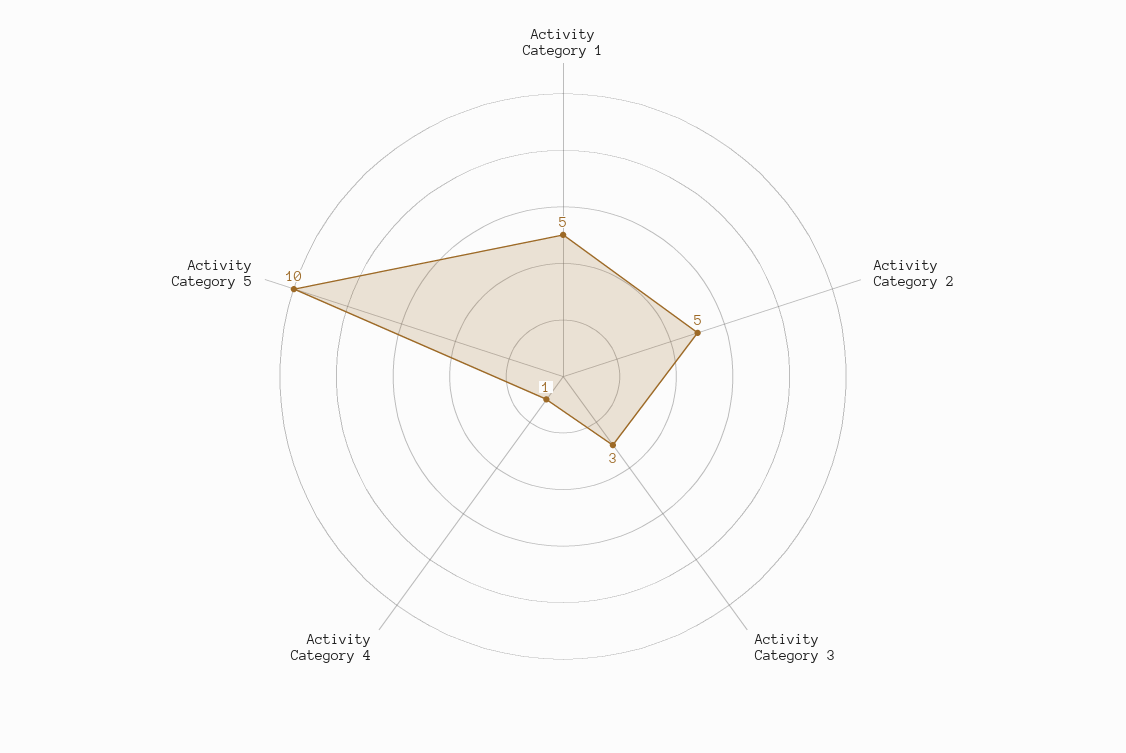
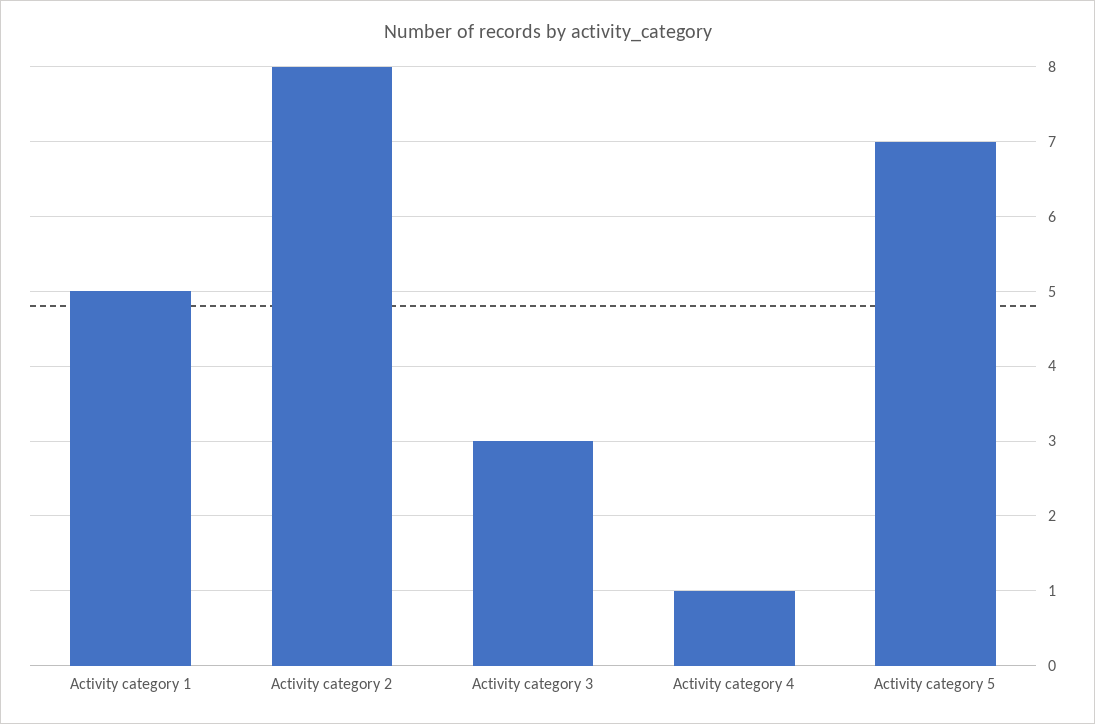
  {
    "Activity Category 1": 5,
-   "Activity Category 2": 5,
+   "Activity Category 2": 8,
    "Activity Category 3": 3,
    "Activity Category 4": 1,
-   "Activity Category 5": 10
+   "Activity Category 5": 7
  }

